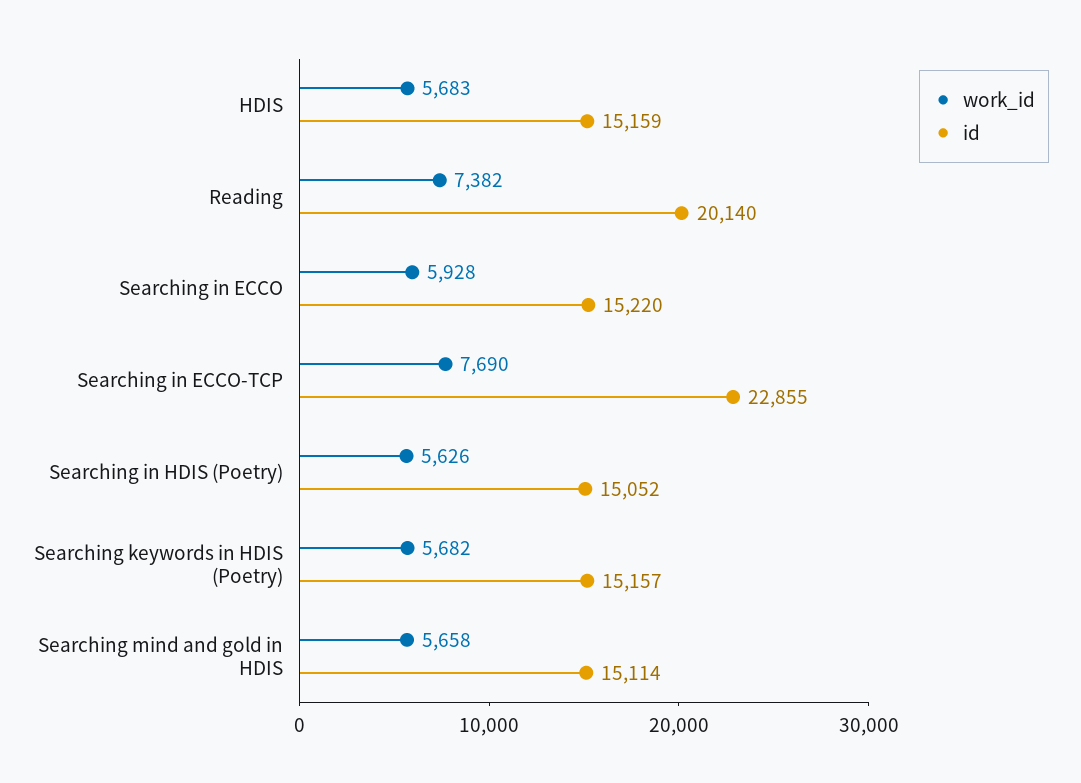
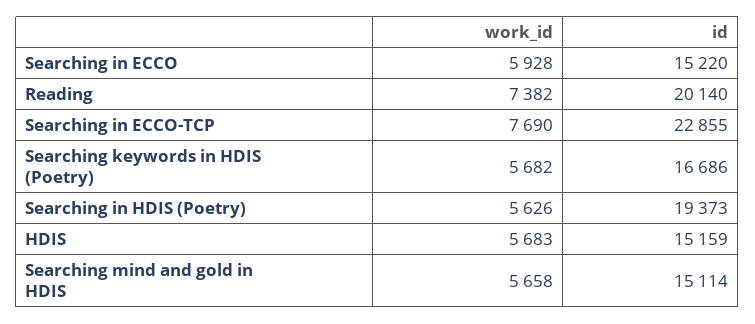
  {
    "work_id": {
      "HDIS": 5683,
      "Reading": 7382,
      "Searching in ECCO": 5928,
      "Searching in ECCO-TCP": 7690,
      "Searching in HDIS (Poetry)": 5626,
      "Searching keywords in HDIS (Poetry)": 5682,
      "Searching mind and gold in HDIS": 5658
    },
    "id": {
      "HDIS": 15159,
      "Reading": 20140,
      "Searching in ECCO": 15220,
      "Searching in ECCO-TCP": 22855,
-     "Searching in HDIS (Poetry)": 15052,
+     "Searching in HDIS (Poetry)": 19373,
-     "Searching keywords in HDIS (Poetry)": 15157,
+     "Searching keywords in HDIS (Poetry)": 16686,
      "Searching mind and gold in HDIS": 15114
    }
  }

